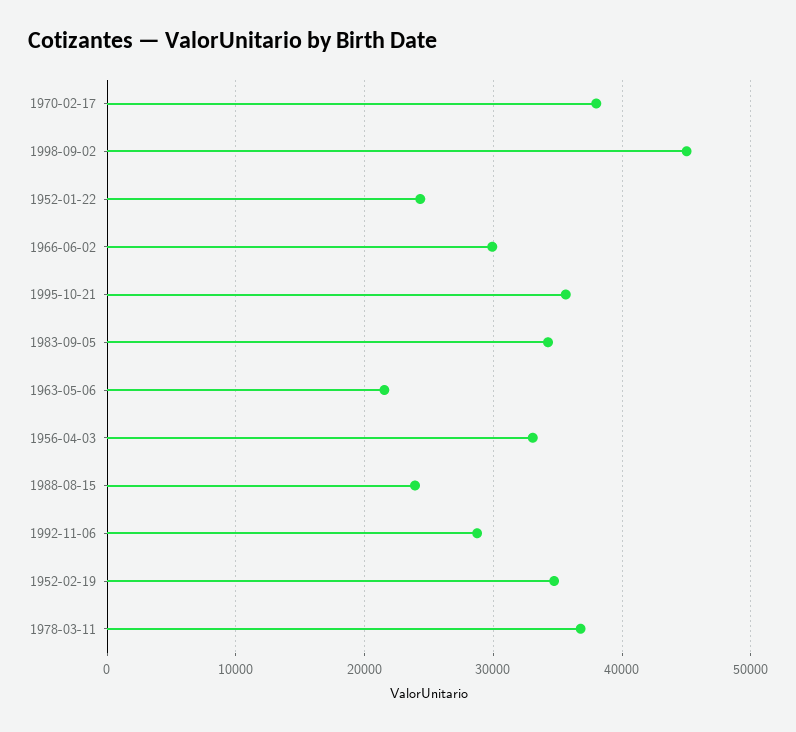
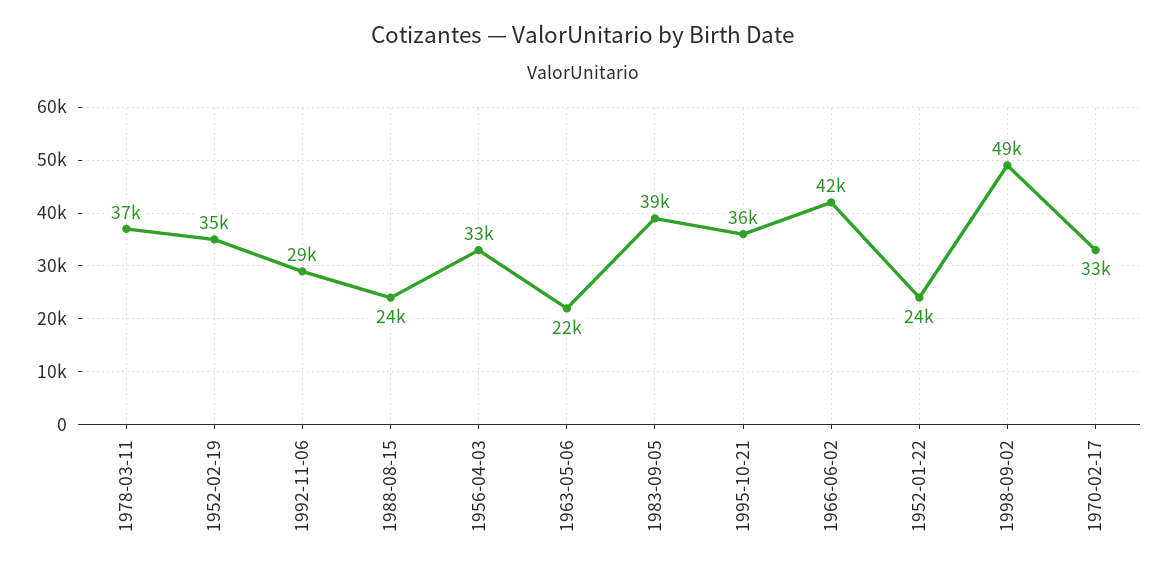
  {
-   "1970-02-17": 38000,
+   "1970-02-17": 33000,
-   "1998-09-02": 45000,
+   "1998-09-02": 49000,
    "1952-01-22": 24000,
-   "1966-06-02": 30000,
+   "1966-06-02": 42000,
    "1995-10-21": 36000,
-   "1983-09-05": 34000,
+   "1983-09-05": 39000,
    "1963-05-06": 22000,
    "1956-04-03": 33000,
    "1988-08-15": 24000,
    "1992-11-06": 29000,
    "1952-02-19": 35000,
    "1978-03-11": 37000
  }

